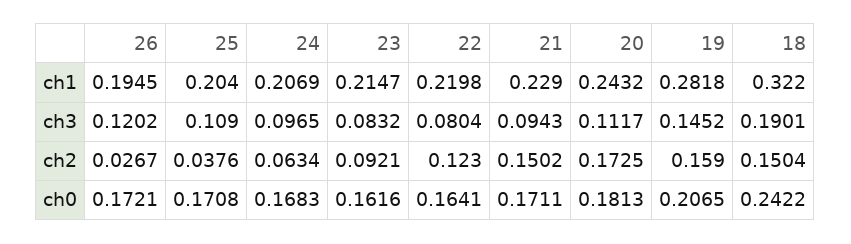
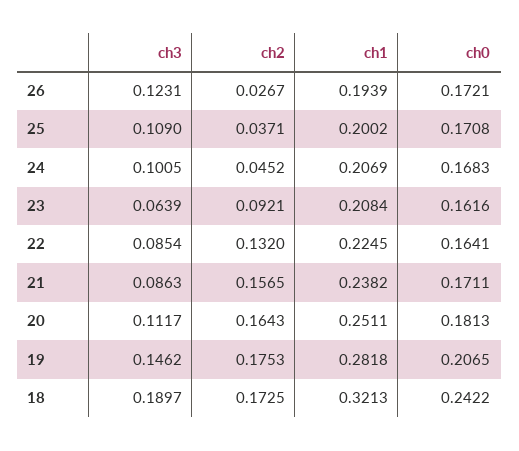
  {
    "26": {
-     "ch1": 0.1945,
+     "ch1": 0.1939,
-     "ch3": 0.1202,
+     "ch3": 0.1231,
      "ch2": 0.0267,
      "ch0": 0.1721
    },
    "25": {
-     "ch1": 0.204,
+     "ch1": 0.2002,
      "ch3": 0.109,
-     "ch2": 0.0376,
+     "ch2": 0.0371,
      "ch0": 0.1708
    },
    "24": {
      "ch1": 0.2069,
-     "ch3": 0.0965,
+     "ch3": 0.1005,
-     "ch2": 0.0634,
+     "ch2": 0.0452,
      "ch0": 0.1683
    },
    "23": {
-     "ch1": 0.2147,
+     "ch1": 0.2084,
-     "ch3": 0.0832,
+     "ch3": 0.0639,
      "ch2": 0.0921,
      "ch0": 0.1616
    },
    "22": {
-     "ch1": 0.2198,
+     "ch1": 0.2245,
-     "ch3": 0.0804,
+     "ch3": 0.0854,
-     "ch2": 0.123,
+     "ch2": 0.132,
      "ch0": 0.1641
    },
    "21": {
-     "ch1": 0.229,
+     "ch1": 0.2382,
-     "ch3": 0.0943,
+     "ch3": 0.0863,
-     "ch2": 0.1502,
+     "ch2": 0.1565,
      "ch0": 0.1711
    },
    "20": {
-     "ch1": 0.2432,
+     "ch1": 0.2511,
      "ch3": 0.1117,
-     "ch2": 0.1725,
+     "ch2": 0.1643,
      "ch0": 0.1813
    },
    "19": {
      "ch1": 0.2818,
-     "ch3": 0.1452,
+     "ch3": 0.1462,
-     "ch2": 0.159,
+     "ch2": 0.1753,
      "ch0": 0.2065
    },
    "18": {
-     "ch1": 0.322,
+     "ch1": 0.3213,
-     "ch3": 0.1901,
+     "ch3": 0.1897,
-     "ch2": 0.1504,
+     "ch2": 0.1725,
      "ch0": 0.2422
    }
  }

